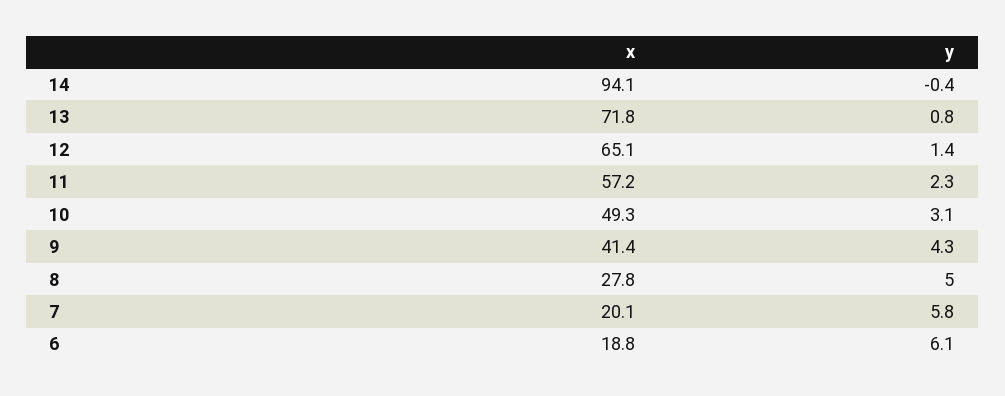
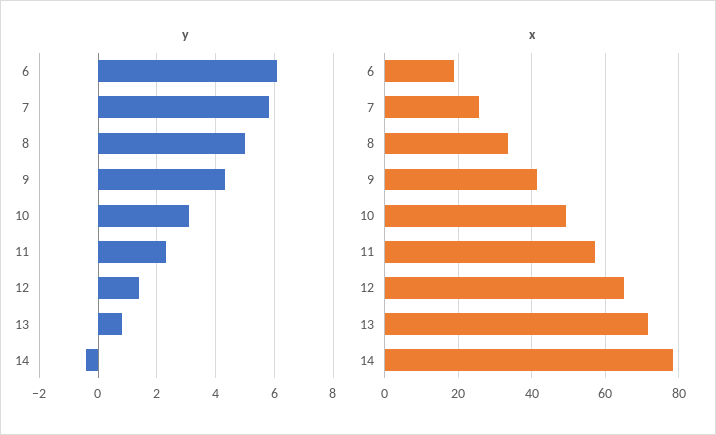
  {
    "x": {
-     "14": 94.1,
+     "14": 78,
      "13": 71.8,
      "12": 65.1,
      "11": 57.2,
      "10": 49.3,
      "9": 41.4,
-     "8": 27.8,
+     "8": 34,
-     "7": 20.1,
+     "7": 26,
      "6": 18.8
    },
    "y": {
      "14": -0.4,
      "13": 0.8,
      "12": 1.4,
      "11": 2.3,
      "10": 3.1,
      "9": 4.3,
      "8": 5,
      "7": 5.8,
      "6": 6.1
    }
  }

